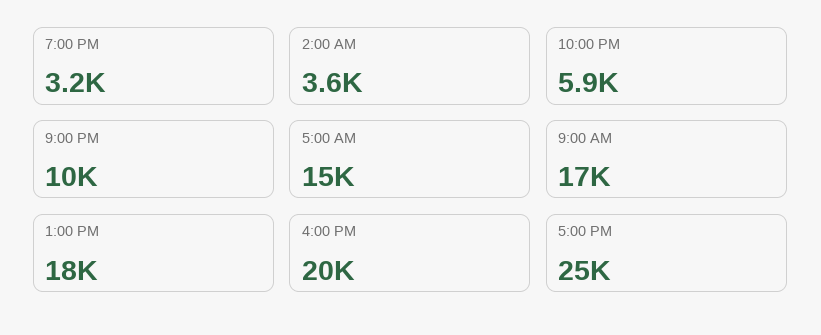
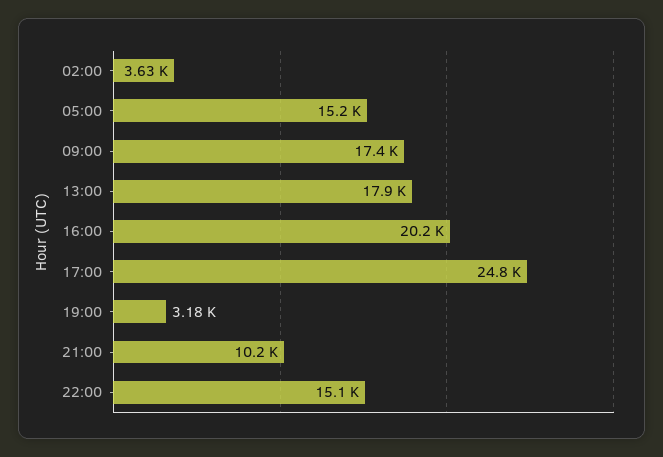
  {
    "7:00 PM": 3180,
    "2:00 AM": 3630,
-   "10:00 PM": 5900,
+   "10:00 PM": 15100,
    "9:00 PM": 10200,
    "5:00 AM": 15200,
    "9:00 AM": 17400,
    "1:00 PM": 17900,
    "4:00 PM": 20200,
    "5:00 PM": 24800
  }

